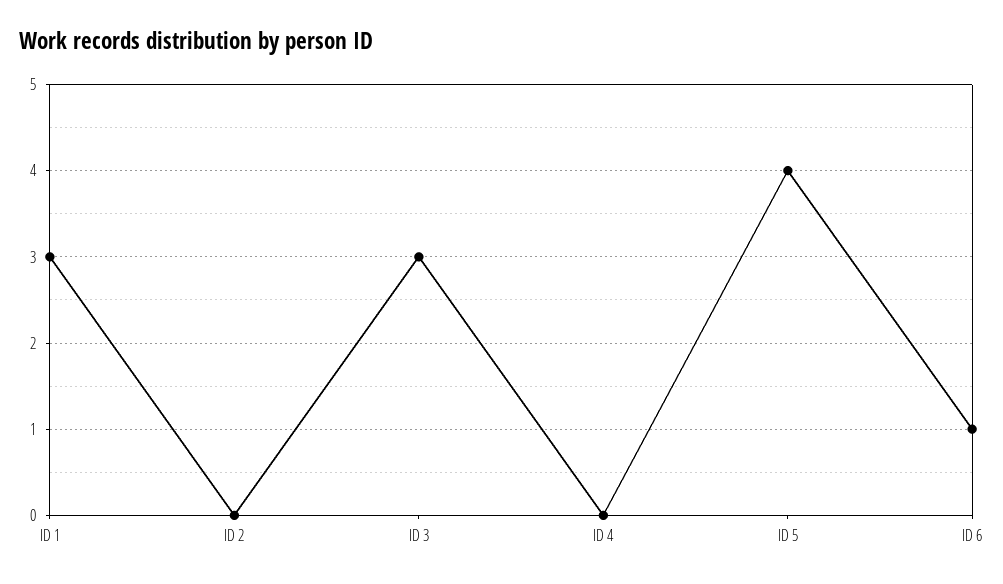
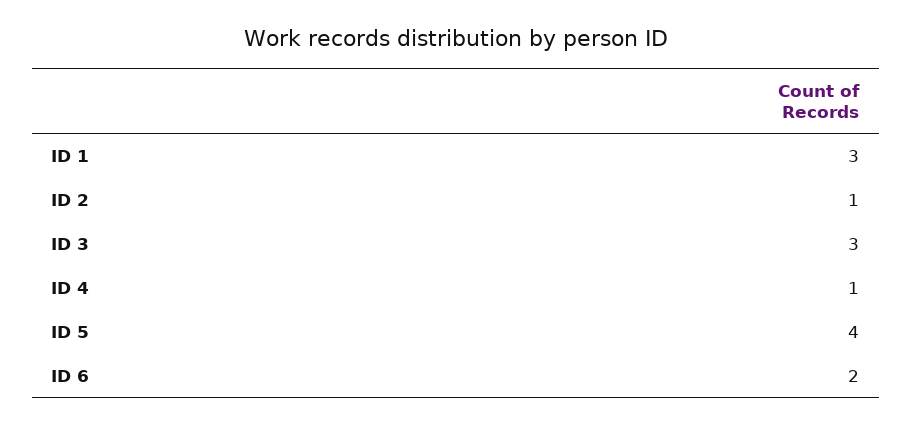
  {
    "ID 1": 3,
-   "ID 2": 0,
+   "ID 2": 1,
    "ID 3": 3,
-   "ID 4": 0,
+   "ID 4": 1,
    "ID 5": 4,
-   "ID 6": 1
+   "ID 6": 2
  }

